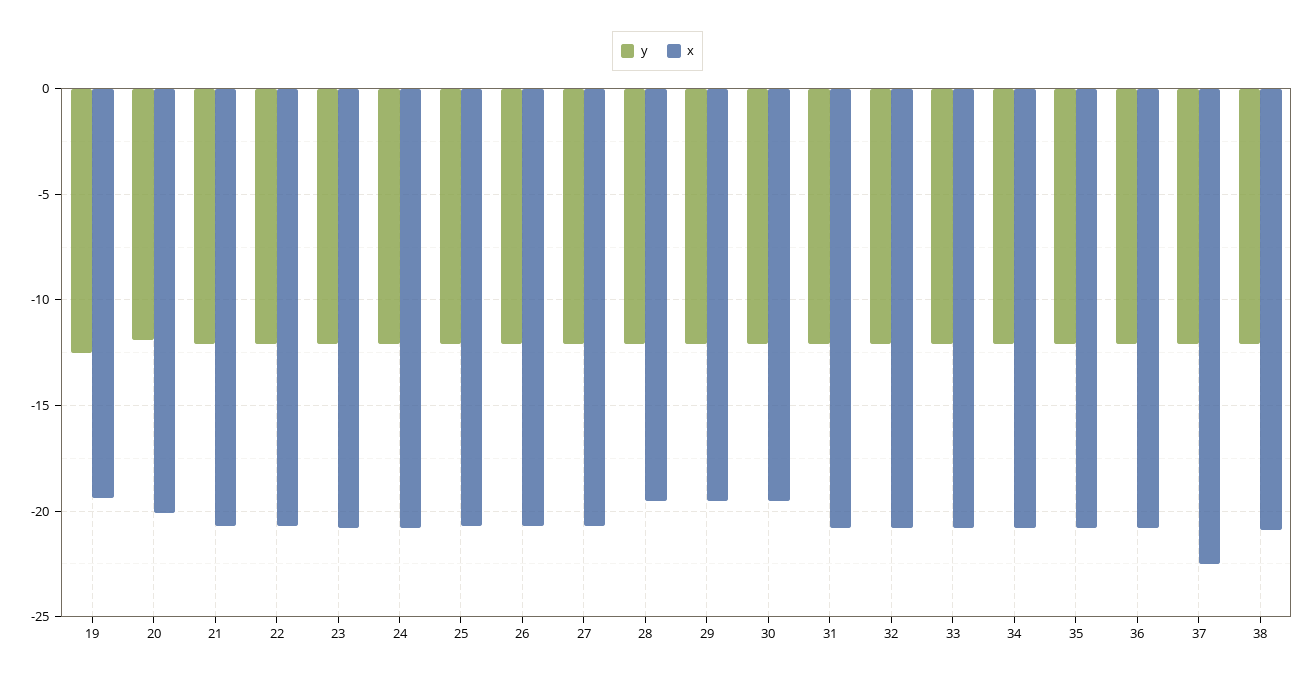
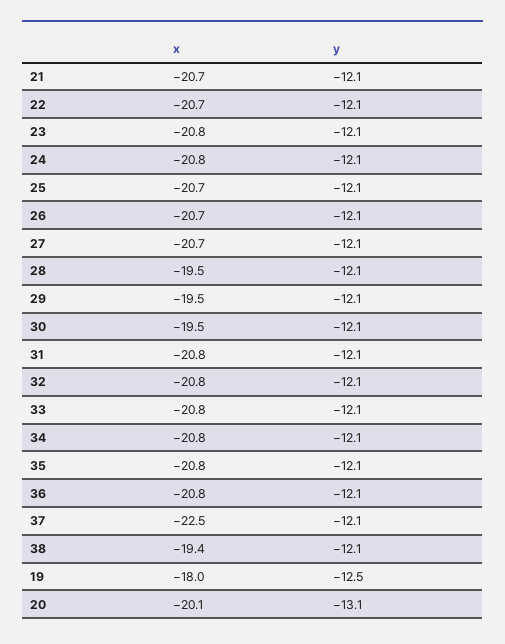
  {
    "y": {
      "19": -12.5,
-     "20": -12,
+     "20": -13.1,
      "21": -12.1,
      "22": -12.1,
      "23": -12.1,
      "24": -12.1,
      "25": -12.1,
      "26": -12.1,
      "27": -12.1,
      "28": -12.1,
      "29": -12.1,
      "30": -12.1,
      "31": -12.1,
      "32": -12.1,
      "33": -12.1,
      "34": -12.1,
      "35": -12.1,
      "36": -12.1,
      "37": -12.1,
      "38": -12.1
    },
    "x": {
-     "19": -19.5,
+     "19": -18,
      "20": -20.1,
      "21": -20.7,
      "22": -20.7,
      "23": -20.8,
      "24": -20.8,
      "25": -20.7,
      "26": -20.7,
      "27": -20.7,
      "28": -19.5,
      "29": -19.5,
      "30": -19.5,
      "31": -20.8,
      "32": -20.8,
      "33": -20.8,
      "34": -20.8,
      "35": -20.8,
      "36": -20.8,
      "37": -22.5,
-     "38": -21
+     "38": -19.4
    }
  }

